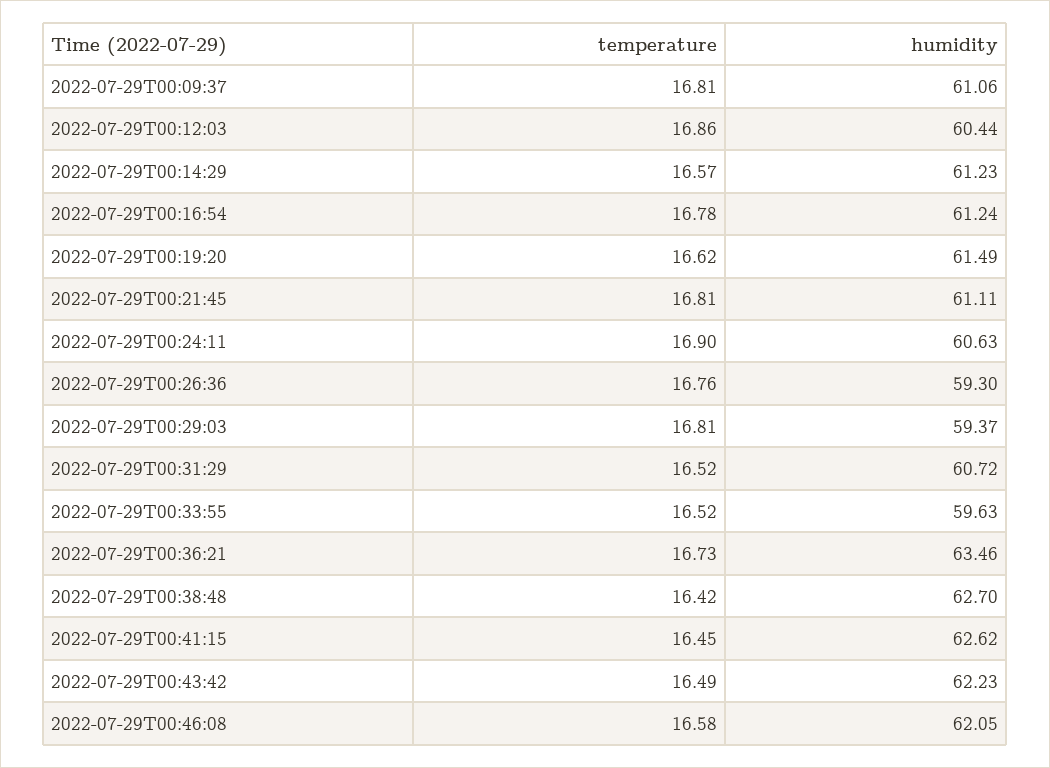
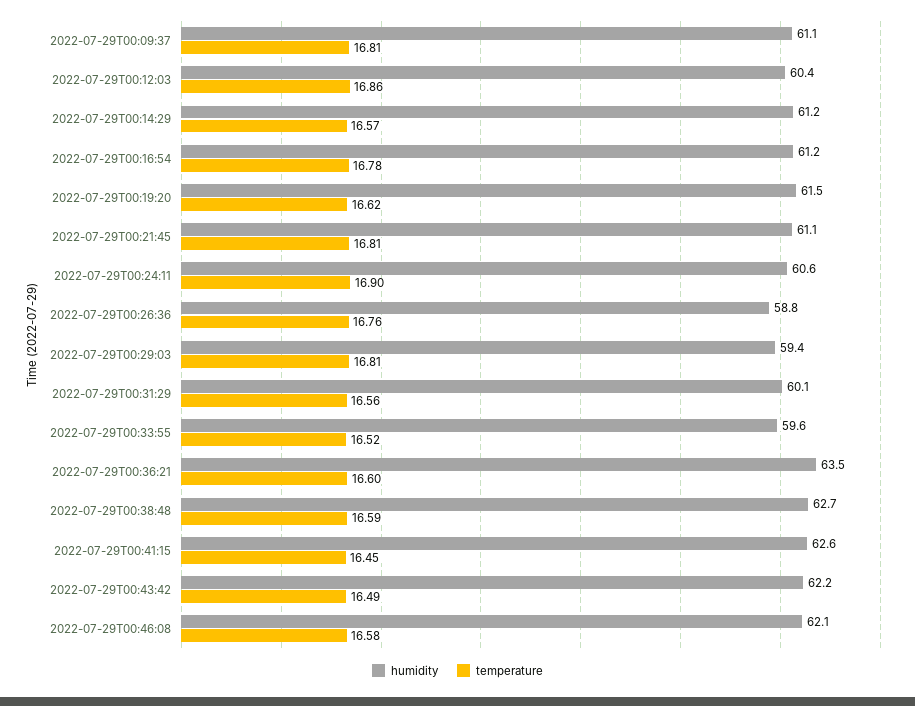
  {
    "temperature": {
      "2022-07-29T00:09:37": 16.81,
      "2022-07-29T00:12:03": 16.86,
      "2022-07-29T00:14:29": 16.57,
      "2022-07-29T00:16:54": 16.78,
      "2022-07-29T00:19:20": 16.62,
      "2022-07-29T00:21:45": 16.81,
      "2022-07-29T00:24:11": 16.9,
      "2022-07-29T00:26:36": 16.76,
      "2022-07-29T00:29:03": 16.81,
-     "2022-07-29T00:31:29": 16.52,
+     "2022-07-29T00:31:29": 16.56,
      "2022-07-29T00:33:55": 16.52,
-     "2022-07-29T00:36:21": 16.73,
+     "2022-07-29T00:36:21": 16.6,
-     "2022-07-29T00:38:48": 16.42,
+     "2022-07-29T00:38:48": 16.59,
      "2022-07-29T00:41:15": 16.45,
      "2022-07-29T00:43:42": 16.49,
      "2022-07-29T00:46:08": 16.58
    },
    "humidity": {
      "2022-07-29T00:09:37": 61.06,
      "2022-07-29T00:12:03": 60.44,
      "2022-07-29T00:14:29": 61.23,
      "2022-07-29T00:16:54": 61.24,
      "2022-07-29T00:19:20": 61.49,
      "2022-07-29T00:21:45": 61.11,
      "2022-07-29T00:24:11": 60.63,
-     "2022-07-29T00:26:36": 59.3,
+     "2022-07-29T00:26:36": 58.8,
      "2022-07-29T00:29:03": 59.37,
-     "2022-07-29T00:31:29": 60.72,
+     "2022-07-29T00:31:29": 60.1,
      "2022-07-29T00:33:55": 59.63,
      "2022-07-29T00:36:21": 63.46,
      "2022-07-29T00:38:48": 62.7,
      "2022-07-29T00:41:15": 62.62,
      "2022-07-29T00:43:42": 62.23,
      "2022-07-29T00:46:08": 62.05
    }
  }

